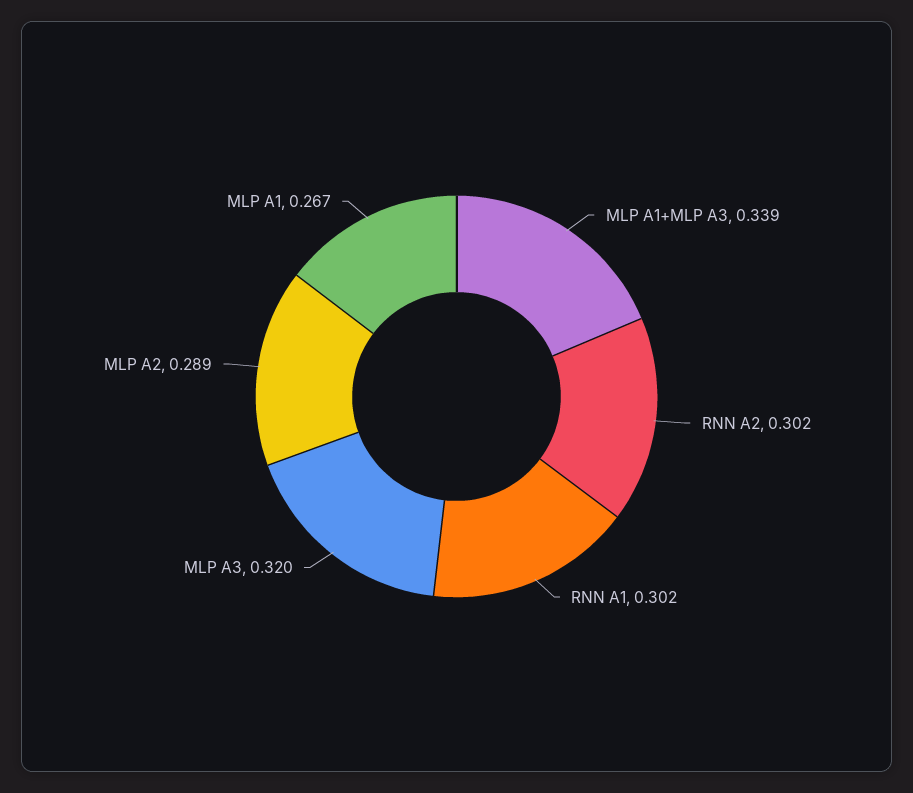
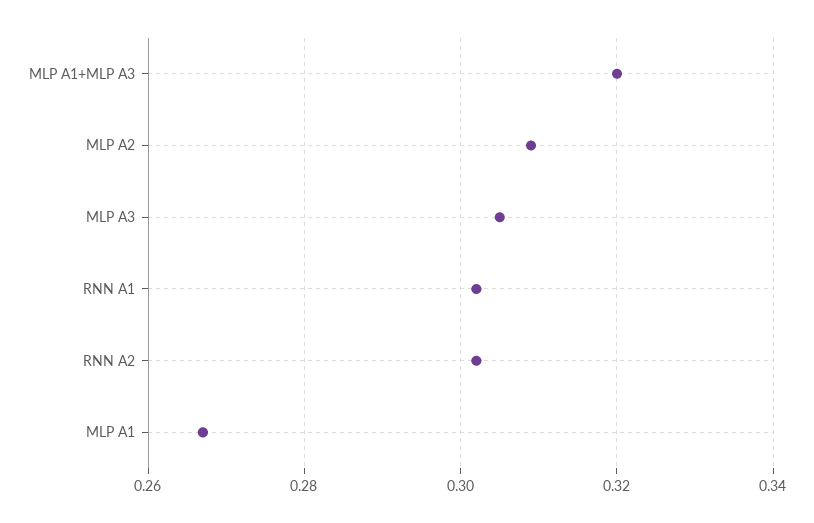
  {
-   "MLP A1+MLP A3": 0.339,
+   "MLP A1+MLP A3": 0.32,
    "RNN A2": 0.302,
    "RNN A1": 0.302,
-   "MLP A3": 0.32,
+   "MLP A3": 0.305,
-   "MLP A2": 0.289,
+   "MLP A2": 0.31,
    "MLP A1": 0.267
  }

